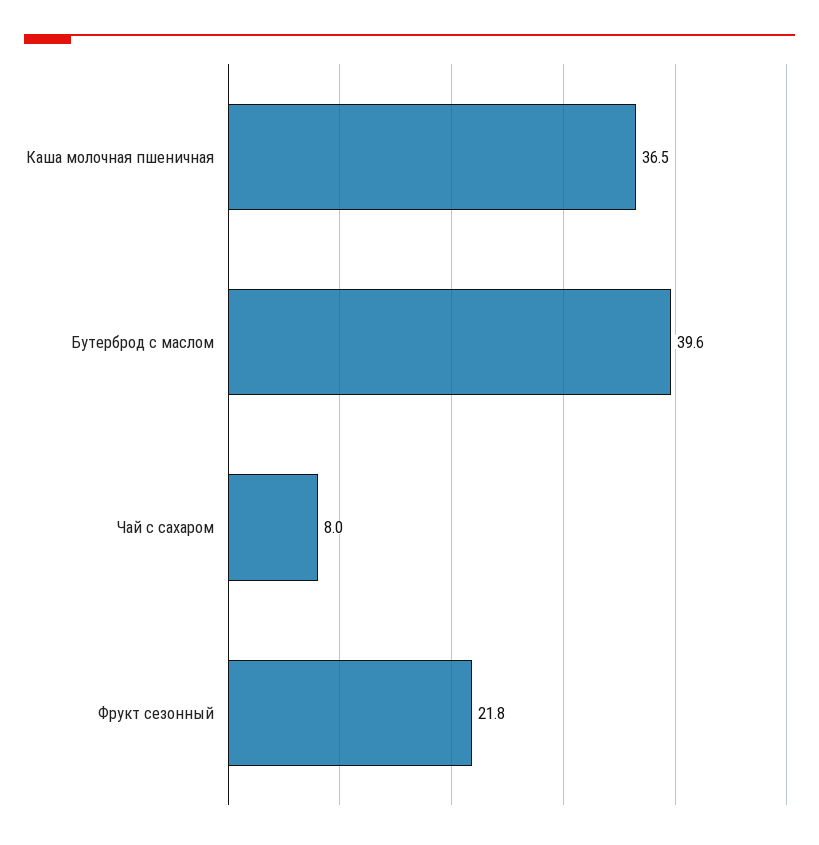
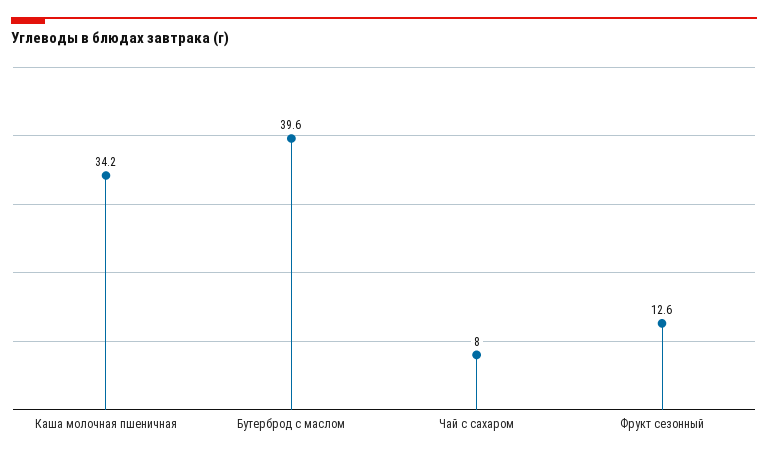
  {
-   "Каша молочная пшеничная": 36.5,
+   "Каша молочная пшеничная": 34.2,
    "Бутерброд с маслом": 39.6,
    "Чай с сахаром": 8,
-   "Фрукт сезонный": 21.8
+   "Фрукт сезонный": 12.6
  }

